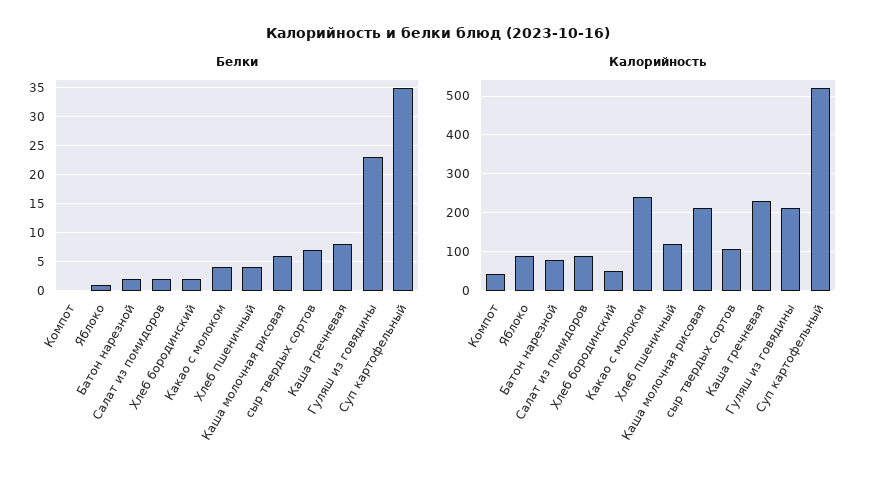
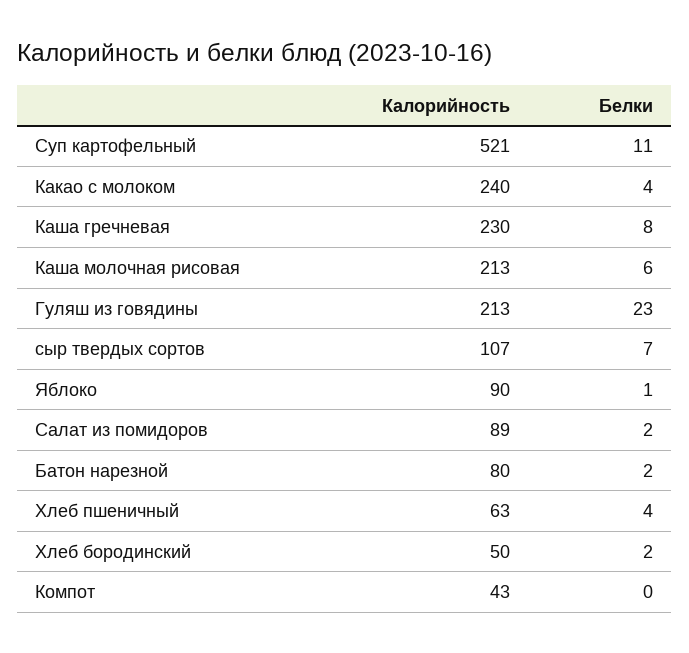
  {
    "Белки": {
      "Компот": 0,
      "Яблоко": 1,
      "Батон нарезной": 2,
      "Салат из помидоров": 2,
      "Хлеб бородинский": 2,
      "Какао с молоком": 4,
      "Хлеб пшеничный": 4,
      "Каша молочная рисовая": 6,
      "сыр твердых сортов": 7,
      "Каша гречневая": 8,
      "Гуляш из говядины": 23,
-     "Суп картофельный": 35
+     "Суп картофельный": 11
    },
    "Калорийность": {
      "Компот": 43,
      "Яблоко": 90,
      "Батон нарезной": 80,
      "Салат из помидоров": 89,
      "Хлеб бородинский": 50,
      "Какао с молоком": 240,
-     "Хлеб пшеничный": 120,
+     "Хлеб пшеничный": 63,
      "Каша молочная рисовая": 213,
      "сыр твердых сортов": 107,
      "Каша гречневая": 230,
      "Гуляш из говядины": 213,
      "Суп картофельный": 521
    }
  }

